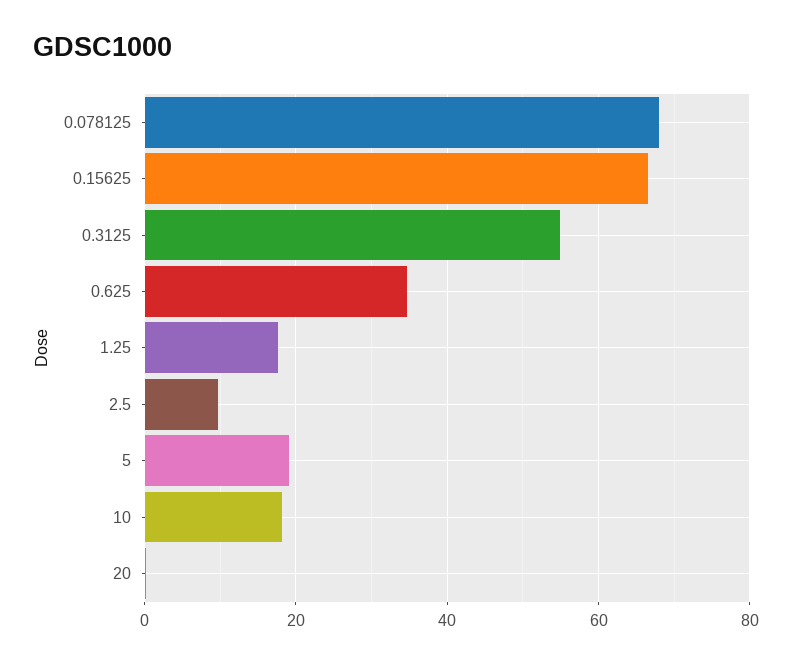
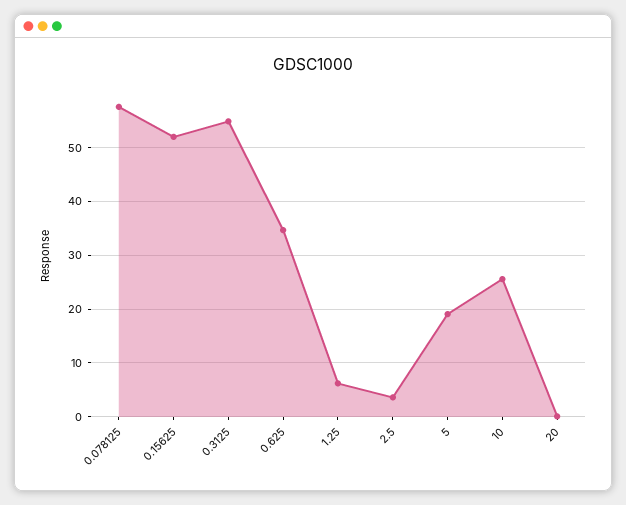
  {
-   "0.078125": 68,
+   "0.078125": 58,
-   "0.15625": 66,
+   "0.15625": 52,
    "0.3125": 54,
    "0.625": 34,
-   "1.25": 18,
+   "1.25": 6,
-   "2.5": 10,
+   "2.5": 4,
    "5": 20,
-   "10": 18,
+   "10": 26,
    "20": 0
  }

